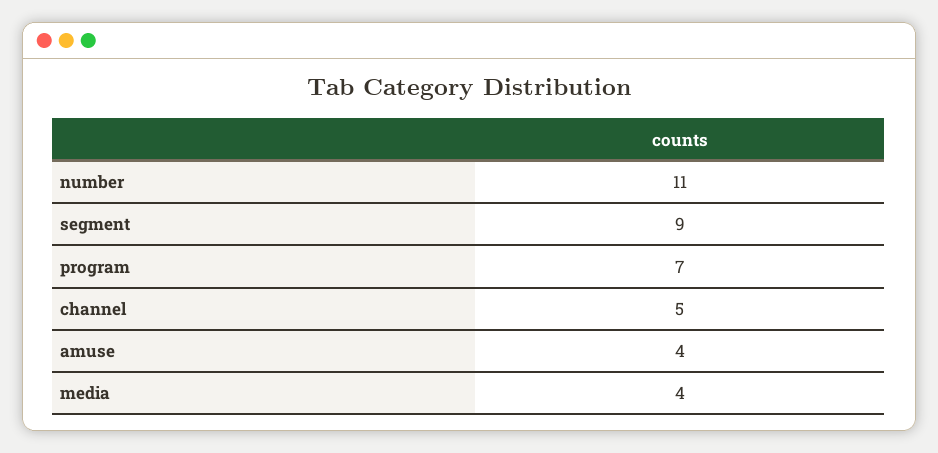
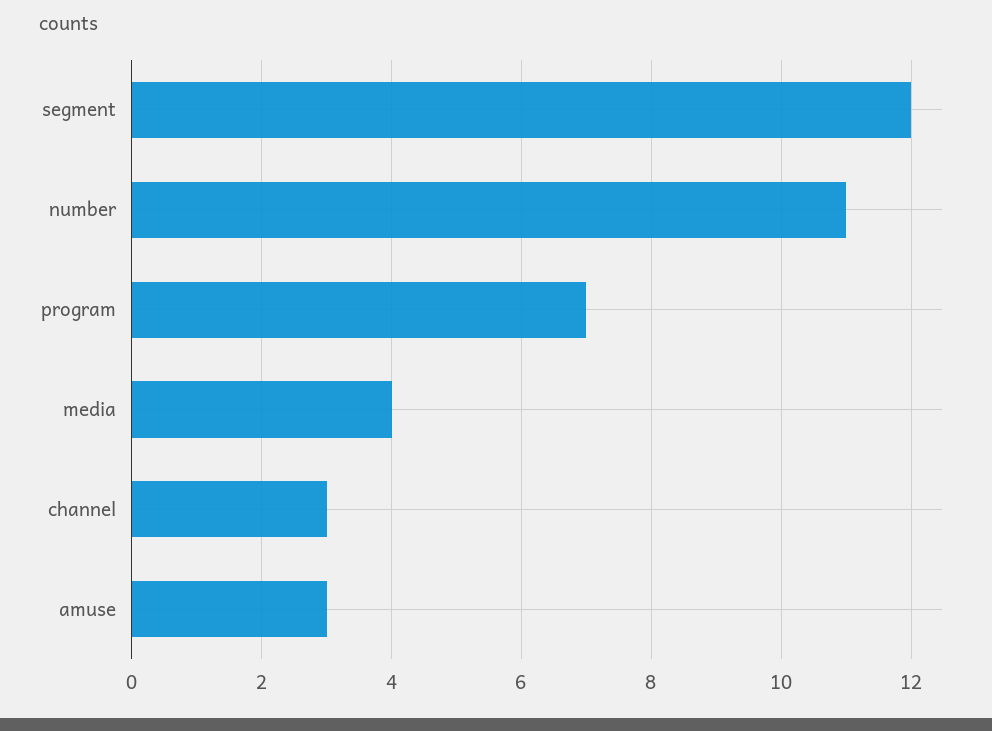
  {
    "number": 11,
-   "segment": 9,
+   "segment": 12,
    "program": 7,
-   "channel": 5,
+   "channel": 3,
-   "amuse": 4,
+   "amuse": 3,
    "media": 4
  }

